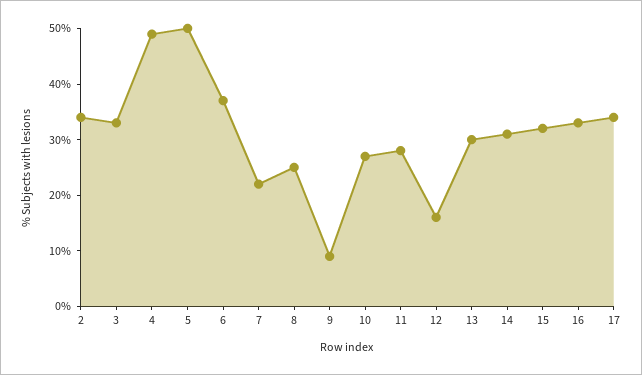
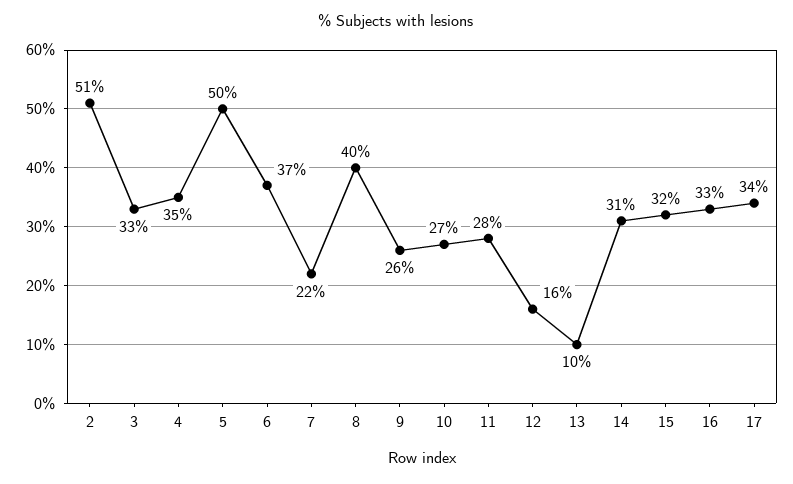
  {
-   "2": 35,
+   "2": 51,
    "3": 33,
-   "4": 50,
+   "4": 35,
    "5": 50,
    "6": 37,
    "7": 22,
-   "8": 25,
+   "8": 40,
-   "9": 10,
+   "9": 26,
    "10": 27,
    "11": 28,
    "12": 16,
-   "13": 30,
+   "13": 10,
    "14": 31,
    "15": 32,
    "16": 33,
    "17": 34
  }

